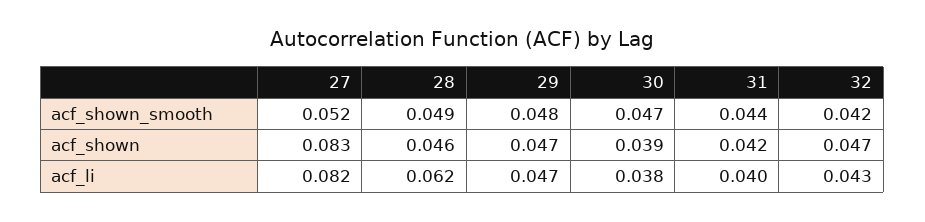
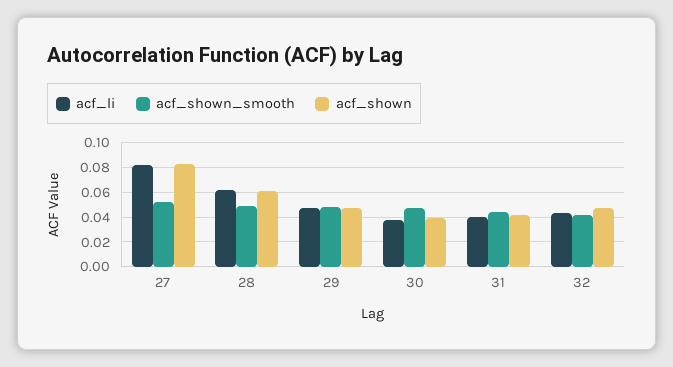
  {
    "acf_shown_smooth": {
      "27": 0.052,
      "28": 0.049,
      "29": 0.048,
      "30": 0.047,
      "31": 0.044,
      "32": 0.042
    },
    "acf_shown": {
      "27": 0.083,
-     "28": 0.046,
+     "28": 0.06,
      "29": 0.047,
      "30": 0.039,
      "31": 0.042,
      "32": 0.047
    },
    "acf_li": {
      "27": 0.082,
      "28": 0.062,
      "29": 0.047,
      "30": 0.038,
      "31": 0.04,
      "32": 0.043
    }
  }

